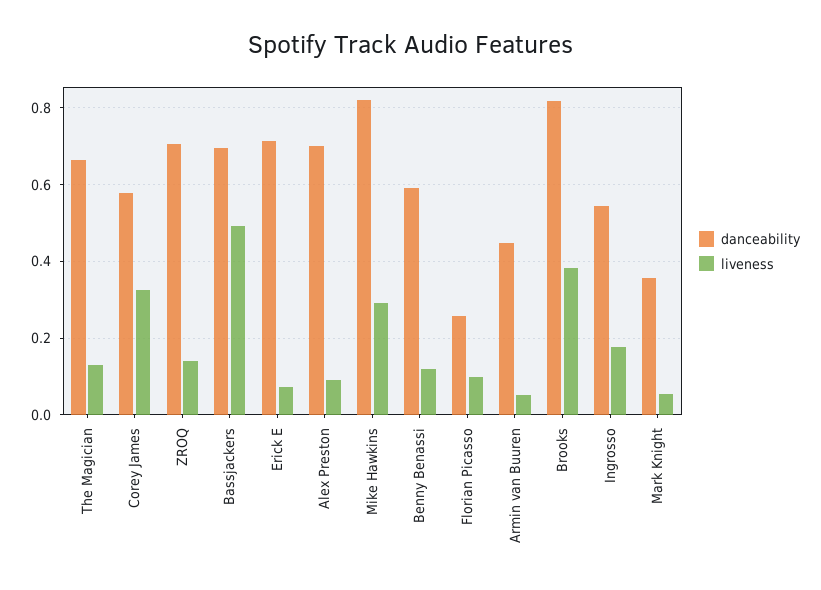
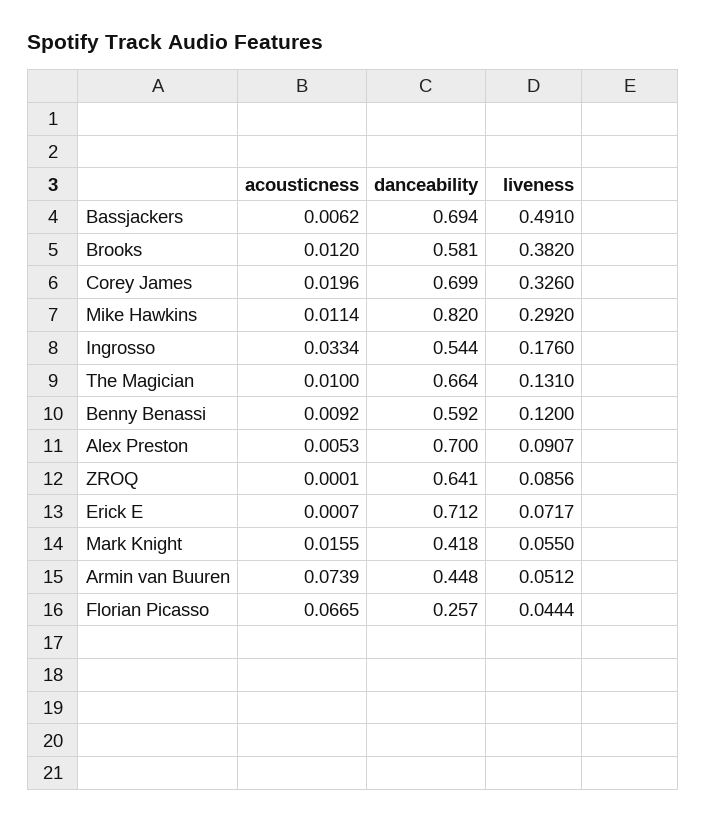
  {
    "danceability": {
      "The Magician": 0.664,
-     "Corey James": 0.58,
+     "Corey James": 0.699,
-     "ZROQ": 0.7,
+     "ZROQ": 0.641,
      "Bassjackers": 0.694,
      "Erick E": 0.712,
      "Alex Preston": 0.7,
      "Mike Hawkins": 0.82,
      "Benny Benassi": 0.592,
      "Florian Picasso": 0.257,
      "Armin van Buuren": 0.448,
-     "Brooks": 0.82,
+     "Brooks": 0.581,
      "Ingrosso": 0.544,
-     "Mark Knight": 0.36
+     "Mark Knight": 0.418
    },
    "liveness": {
      "The Magician": 0.131,
      "Corey James": 0.326,
-     "ZROQ": 0.14,
+     "ZROQ": 0.0856,
      "Bassjackers": 0.491,
      "Erick E": 0.0717,
      "Alex Preston": 0.0907,
      "Mike Hawkins": 0.292,
      "Benny Benassi": 0.12,
-     "Florian Picasso": 0.1,
+     "Florian Picasso": 0.0444,
      "Armin van Buuren": 0.0512,
      "Brooks": 0.382,
      "Ingrosso": 0.176,
      "Mark Knight": 0.055
-   }
+   },
+   "acousticness": {
+     "Bassjackers": 0.0062,
+     "Brooks": 0.012,
+     "Corey James": 0.0196,
+     "Mike Hawkins": 0.0114,
+     "Ingrosso": 0.0334,
+     "The Magician": 0.01,
+     "Benny Benassi": 0.0092,
+     "Alex Preston": 0.0053,
+     "ZROQ": 0.0001,
+     "Erick E": 0.0007,
+     "Mark Knight": 0.0155,
+     "Armin van Buuren": 0.0739,
+     "Florian Picasso": 0.0665
+   }
  }

